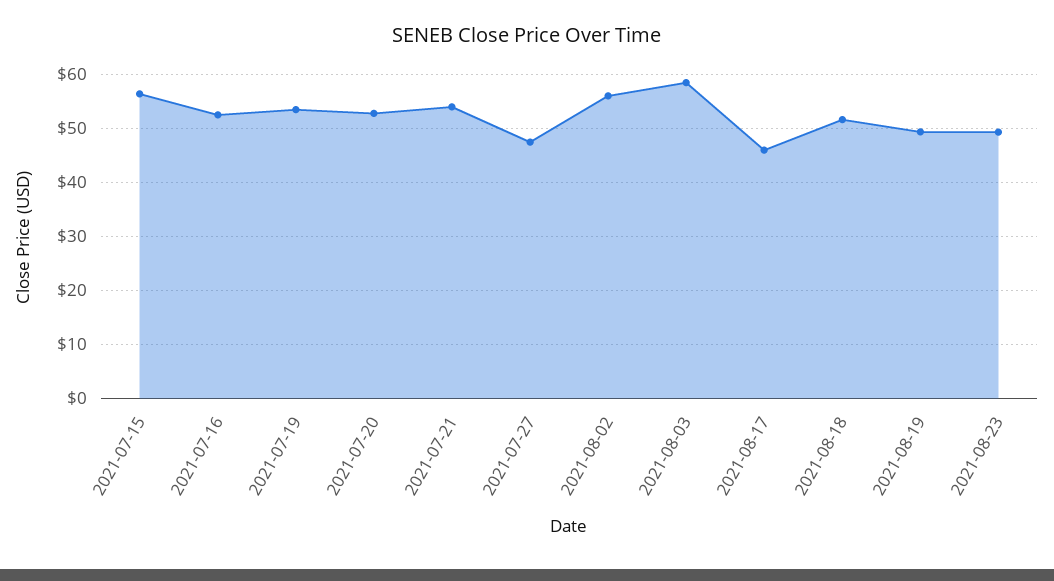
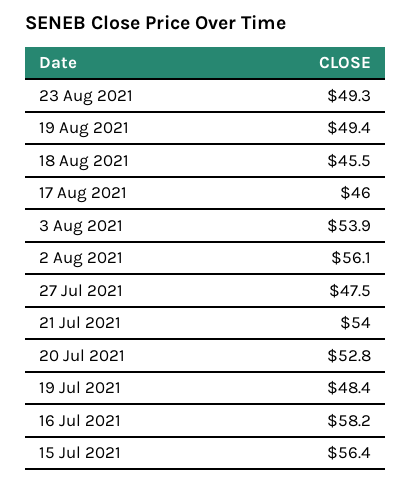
  {
    "2021-07-15": 56.4,
-   "2021-07-16": 52,
+   "2021-07-16": 58.2,
-   "2021-07-19": 54,
+   "2021-07-19": 48.4,
    "2021-07-20": 52.8,
    "2021-07-21": 54,
    "2021-07-27": 47.5,
    "2021-08-02": 56.1,
-   "2021-08-03": 58,
+   "2021-08-03": 53.9,
    "2021-08-17": 46,
-   "2021-08-18": 52,
+   "2021-08-18": 45.5,
    "2021-08-19": 49.4,
    "2021-08-23": 49.3
  }

